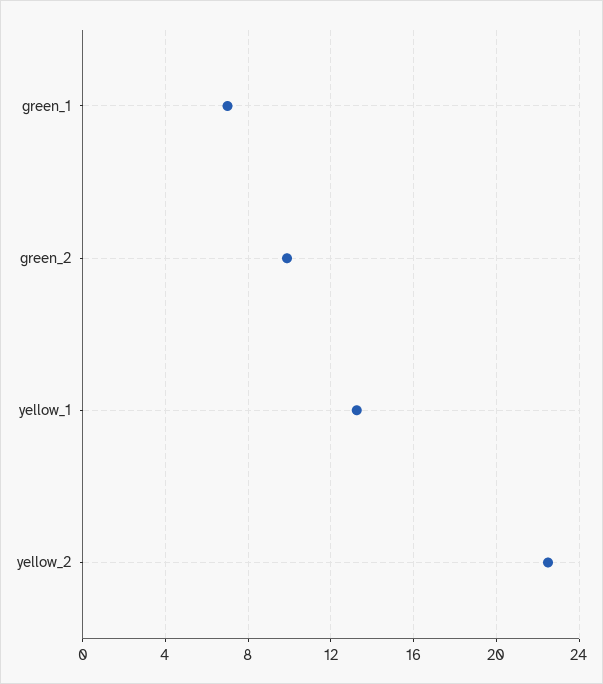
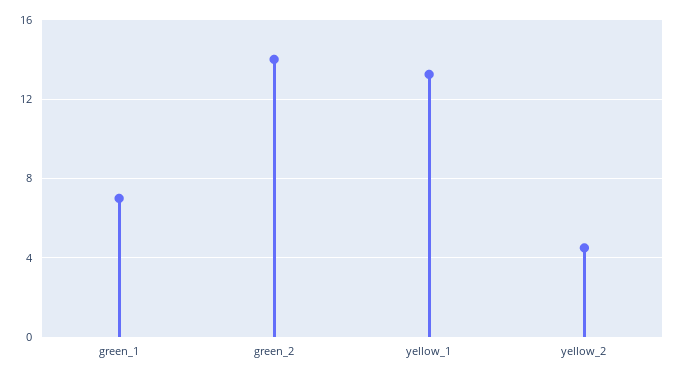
  {
    "green_1": 7,
-   "green_2": 10,
+   "green_2": 14,
    "yellow_1": 13.5,
-   "yellow_2": 22.5
+   "yellow_2": 4.5
  }

